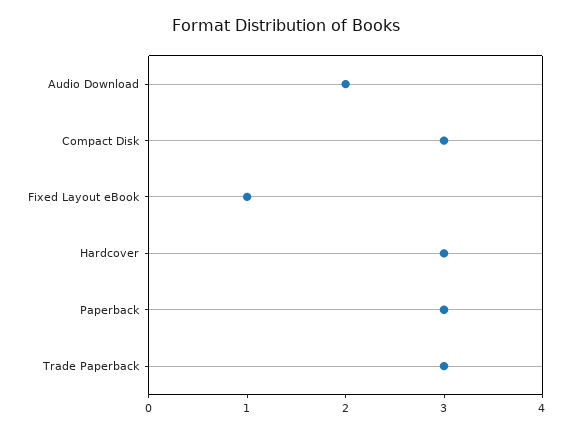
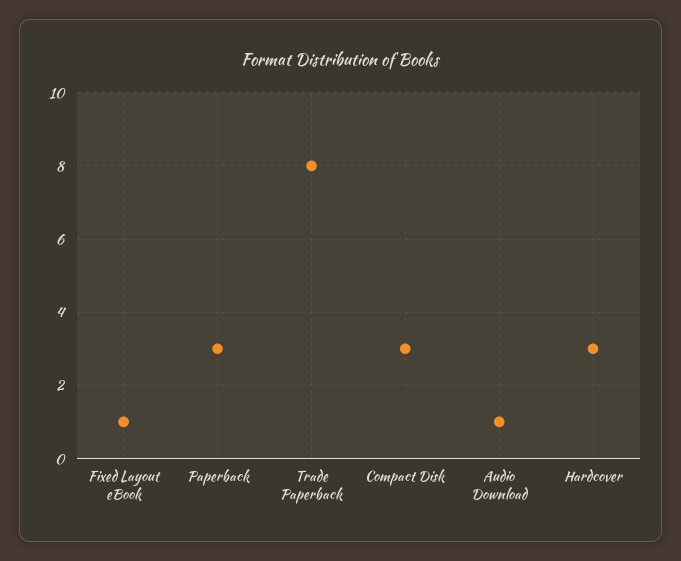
  {
-   "Audio Download": 2,
+   "Audio Download": 1,
    "Compact Disk": 3,
    "Fixed Layout eBook": 1,
    "Hardcover": 3,
    "Paperback": 3,
-   "Trade Paperback": 3
+   "Trade Paperback": 8
  }

